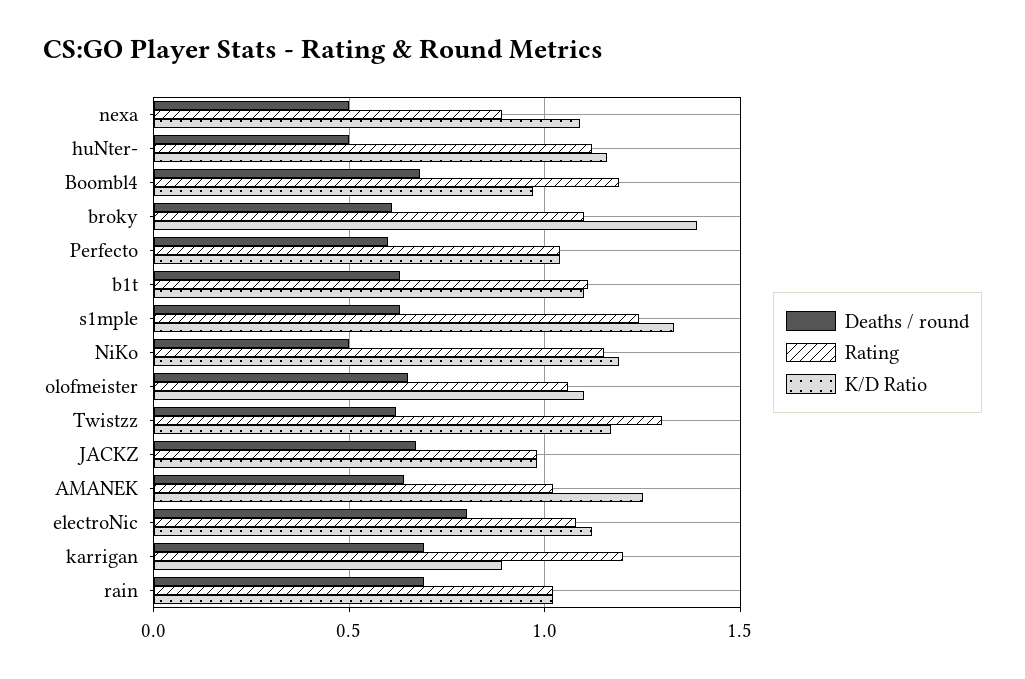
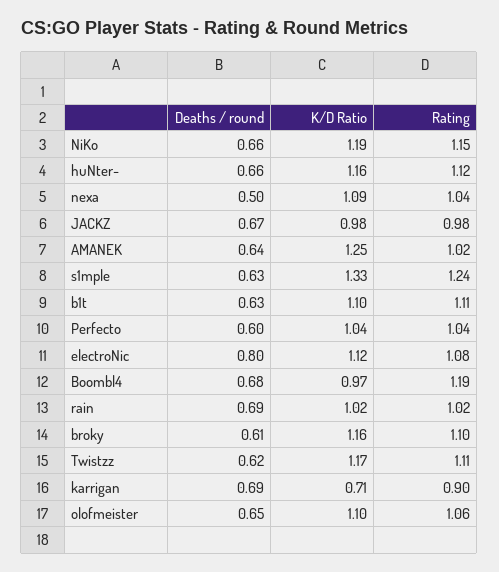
  {
    "Deaths / round": {
      "nexa": 0.5,
-     "huNter-": 0.5,
+     "huNter-": 0.66,
      "Boombl4": 0.68,
      "broky": 0.61,
      "Perfecto": 0.6,
      "b1t": 0.63,
      "s1mple": 0.63,
-     "NiKo": 0.5,
+     "NiKo": 0.66,
      "olofmeister": 0.65,
      "Twistzz": 0.62,
      "JACKZ": 0.67,
      "AMANEK": 0.64,
      "electroNic": 0.8,
      "karrigan": 0.69,
      "rain": 0.69
    },
    "Rating": {
-     "nexa": 0.9,
+     "nexa": 1.04,
      "huNter-": 1.12,
      "Boombl4": 1.19,
      "broky": 1.1,
      "Perfecto": 1.04,
      "b1t": 1.11,
      "s1mple": 1.24,
      "NiKo": 1.15,
      "olofmeister": 1.06,
-     "Twistzz": 1.3,
+     "Twistzz": 1.11,
      "JACKZ": 0.98,
      "AMANEK": 1.02,
      "electroNic": 1.08,
-     "karrigan": 1.2,
+     "karrigan": 0.9,
      "rain": 1.02
    },
    "K/D Ratio": {
      "nexa": 1.09,
      "huNter-": 1.16,
      "Boombl4": 0.97,
-     "broky": 1.4,
+     "broky": 1.16,
      "Perfecto": 1.04,
      "b1t": 1.1,
      "s1mple": 1.33,
      "NiKo": 1.19,
      "olofmeister": 1.1,
      "Twistzz": 1.17,
      "JACKZ": 0.98,
      "AMANEK": 1.25,
      "electroNic": 1.12,
-     "karrigan": 0.9,
+     "karrigan": 0.71,
      "rain": 1.02
    }
  }

